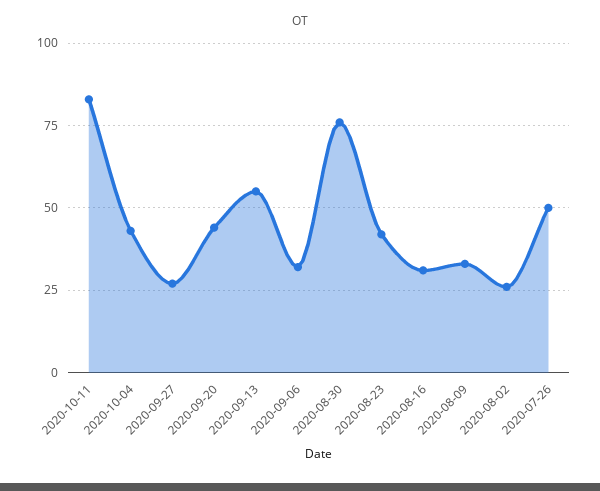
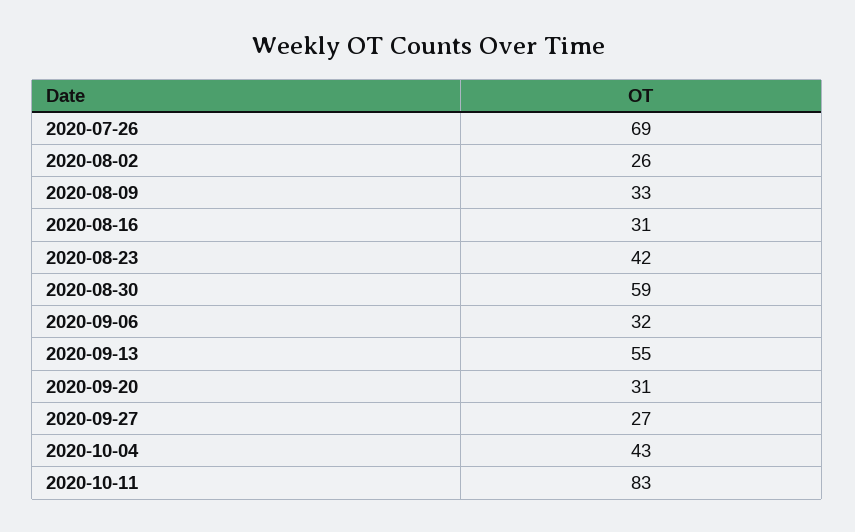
  {
    "2020-10-11": 83,
    "2020-10-04": 43,
    "2020-09-27": 27,
-   "2020-09-20": 45,
+   "2020-09-20": 31,
    "2020-09-13": 55,
    "2020-09-06": 32,
-   "2020-08-30": 75,
+   "2020-08-30": 59,
    "2020-08-23": 42,
    "2020-08-16": 31,
    "2020-08-09": 33,
    "2020-08-02": 26,
-   "2020-07-26": 50
+   "2020-07-26": 69
  }

